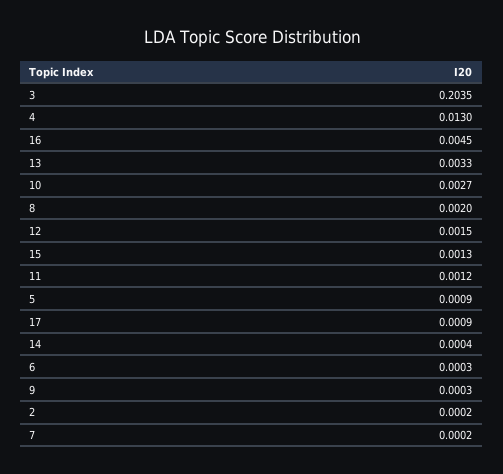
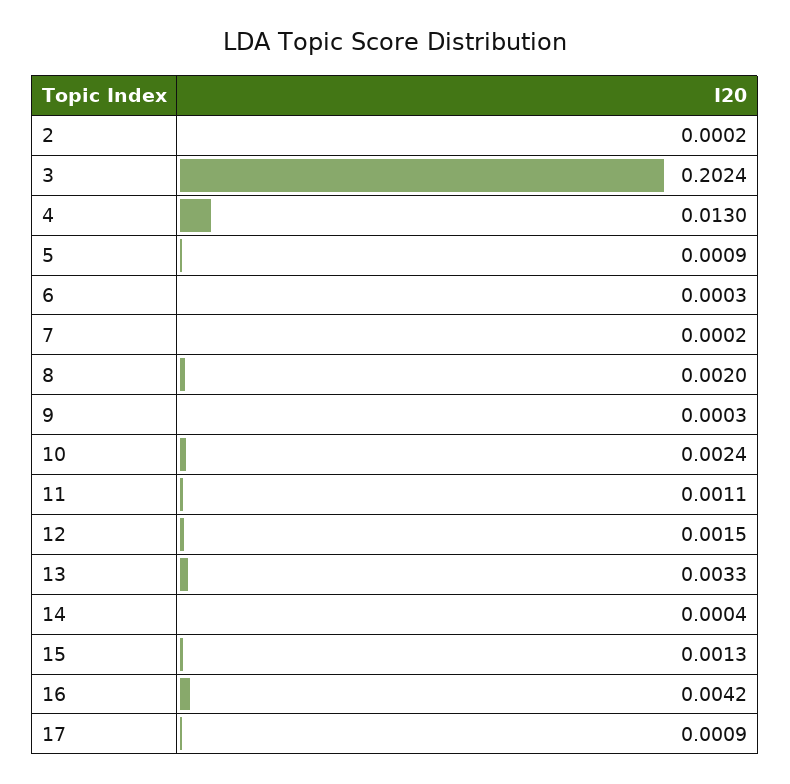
  {
-   "3": 0.2035,
+   "3": 0.2024,
    "4": 0.013,
-   "16": 0.0045,
+   "16": 0.0042,
    "13": 0.0033,
-   "10": 0.0027,
+   "10": 0.0024,
    "8": 0.002,
    "12": 0.0015,
    "15": 0.0013,
-   "11": 0.0012,
+   "11": 0.0011,
    "5": 0.0009,
    "17": 0.0009,
    "14": 0.0004,
    "6": 0.0003,
    "9": 0.0003,
    "2": 0.0002,
    "7": 0.0002
  }

